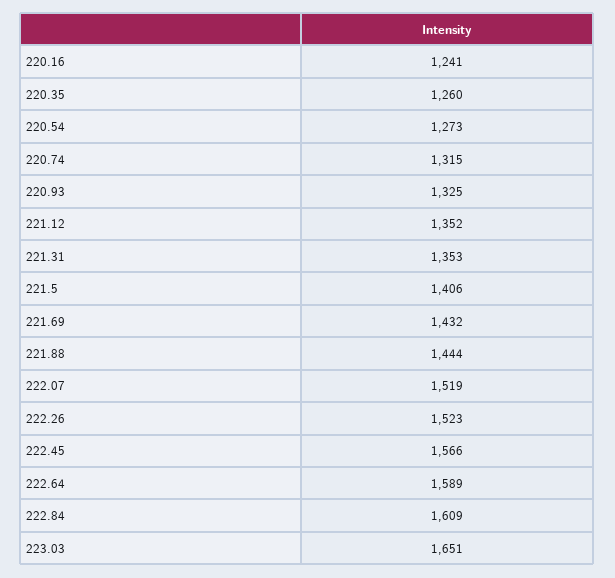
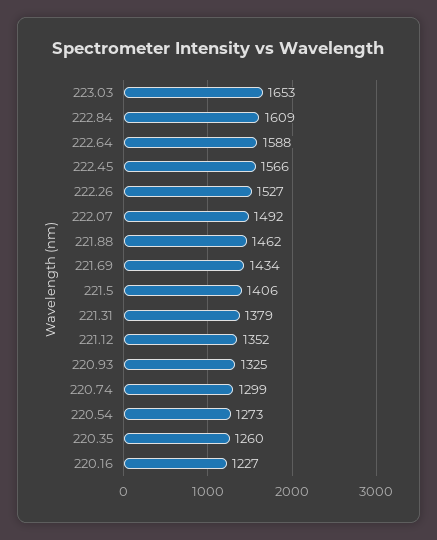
  {
-   "220.16": 1241,
+   "220.16": 1227,
    "220.35": 1260,
    "220.54": 1273,
-   "220.74": 1315,
+   "220.74": 1299,
    "220.93": 1325,
    "221.12": 1352,
-   "221.31": 1353,
+   "221.31": 1379,
    "221.5": 1406,
-   "221.69": 1432,
+   "221.69": 1434,
-   "221.88": 1444,
+   "221.88": 1462,
-   "222.07": 1519,
+   "222.07": 1492,
-   "222.26": 1523,
+   "222.26": 1527,
    "222.45": 1566,
-   "222.64": 1589,
+   "222.64": 1588,
    "222.84": 1609,
-   "223.03": 1651
+   "223.03": 1653
  }

